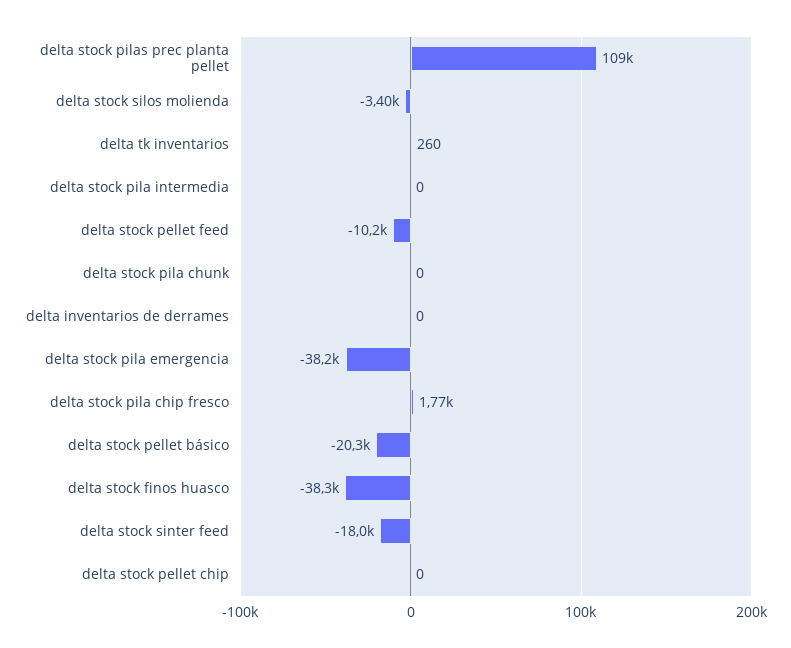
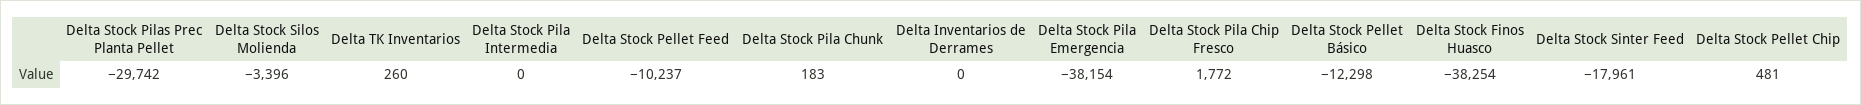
  {
-   "delta stock pilas prec planta pellet": 109000,
+   "delta stock pilas prec planta pellet": -29742,
    "delta stock silos molienda": -3396,
    "delta tk inventarios": 260,
    "delta stock pila intermedia": 0,
    "delta stock pellet feed": -10237,
-   "delta stock pila chunk": 0,
+   "delta stock pila chunk": 183,
    "delta inventarios de derrames": 0,
    "delta stock pila emergencia": -38154,
    "delta stock pila chip fresco": 1772,
-   "delta stock pellet básico": -20300,
+   "delta stock pellet básico": -12298,
    "delta stock finos huasco": -38254,
    "delta stock sinter feed": -17961,
-   "delta stock pellet chip": 0
+   "delta stock pellet chip": 481
  }

